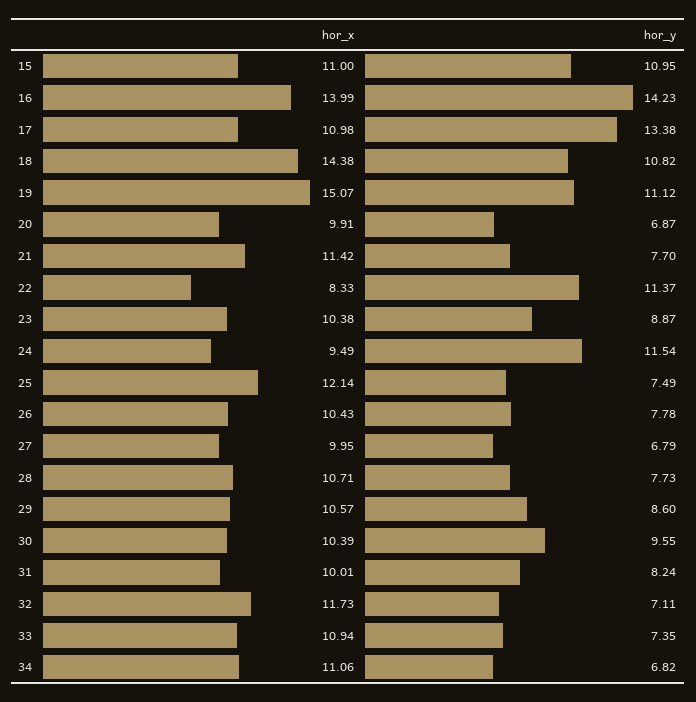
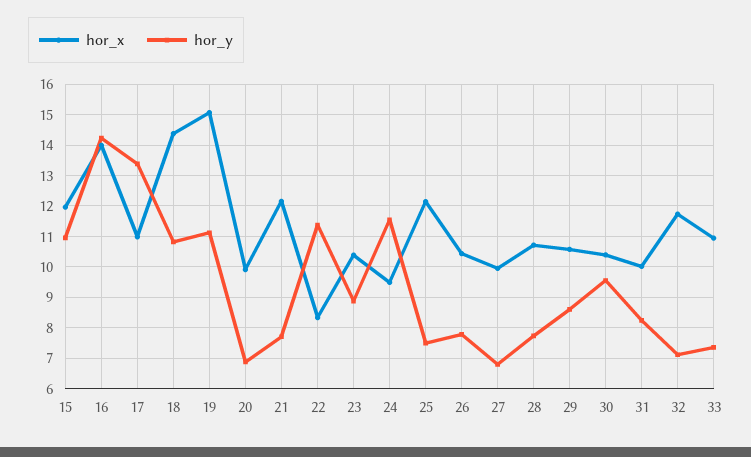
  {
    "hor_x": {
-     "15": 11,
+     "15": 12,
      "16": 13.99,
      "17": 10.98,
      "18": 14.38,
      "19": 15.07,
      "20": 9.91,
-     "21": 11.42,
+     "21": 12.2,
      "22": 8.33,
      "23": 10.38,
      "24": 9.49,
      "25": 12.14,
      "26": 10.43,
      "27": 9.95,
      "28": 10.71,
      "29": 10.57,
      "30": 10.39,
      "31": 10.01,
      "32": 11.73,
-     "33": 10.94,
+     "33": 10.94
-     "34": 11.06
    },
    "hor_y": {
      "15": 10.95,
      "16": 14.23,
      "17": 13.38,
      "18": 10.82,
      "19": 11.12,
      "20": 6.87,
      "21": 7.7,
      "22": 11.37,
      "23": 8.87,
      "24": 11.54,
      "25": 7.49,
      "26": 7.78,
      "27": 6.79,
      "28": 7.73,
      "29": 8.6,
      "30": 9.55,
      "31": 8.24,
      "32": 7.11,
-     "33": 7.35,
+     "33": 7.35
-     "34": 6.82
    }
  }

